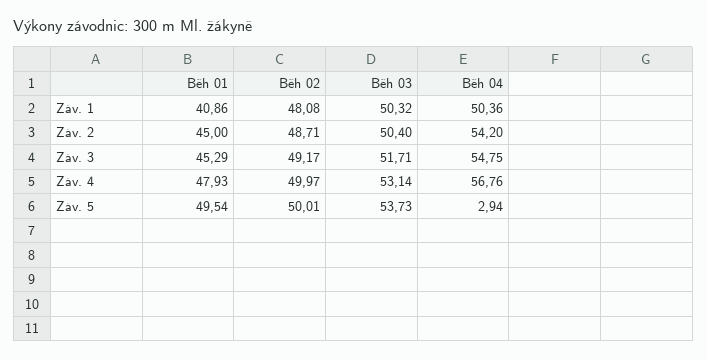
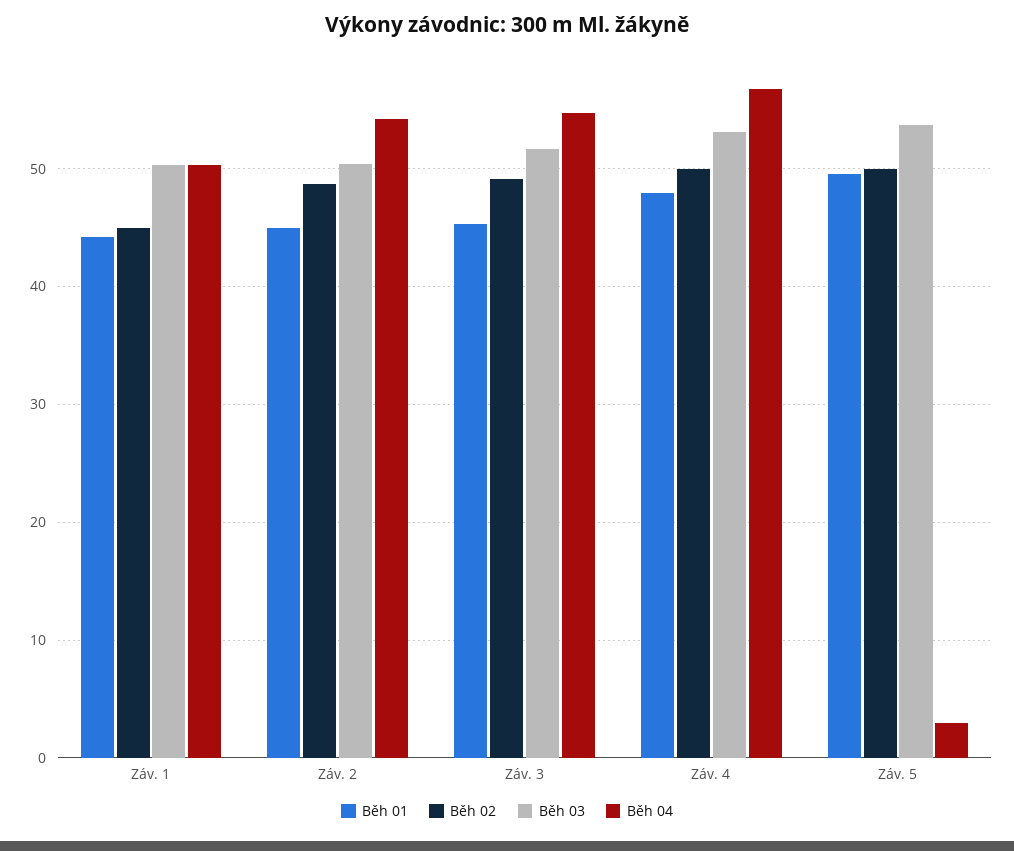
  {
    "Běh 01": {
-     "Záv. 1": 40.86,
+     "Záv. 1": 44,
      "Záv. 2": 45,
      "Záv. 3": 45.29,
      "Záv. 4": 47.93,
      "Záv. 5": 49.54
    },
    "Běh 02": {
-     "Záv. 1": 48.08,
+     "Záv. 1": 45,
      "Záv. 2": 48.71,
      "Záv. 3": 49.17,
      "Záv. 4": 49.97,
      "Záv. 5": 50.01
    },
    "Běh 03": {
      "Záv. 1": 50.32,
      "Záv. 2": 50.4,
      "Záv. 3": 51.71,
      "Záv. 4": 53.14,
      "Záv. 5": 53.73
    },
    "Běh 04": {
      "Záv. 1": 50.36,
      "Záv. 2": 54.2,
      "Záv. 3": 54.75,
      "Záv. 4": 56.76,
      "Záv. 5": 2.94
    }
  }

